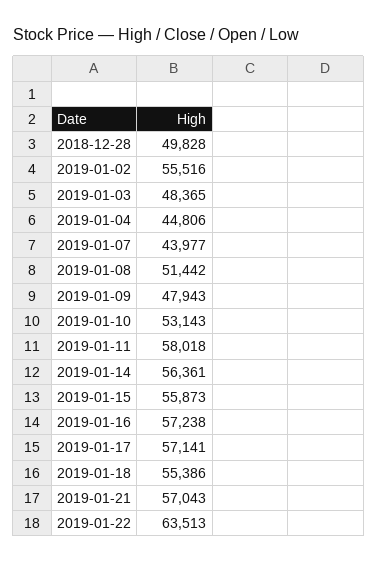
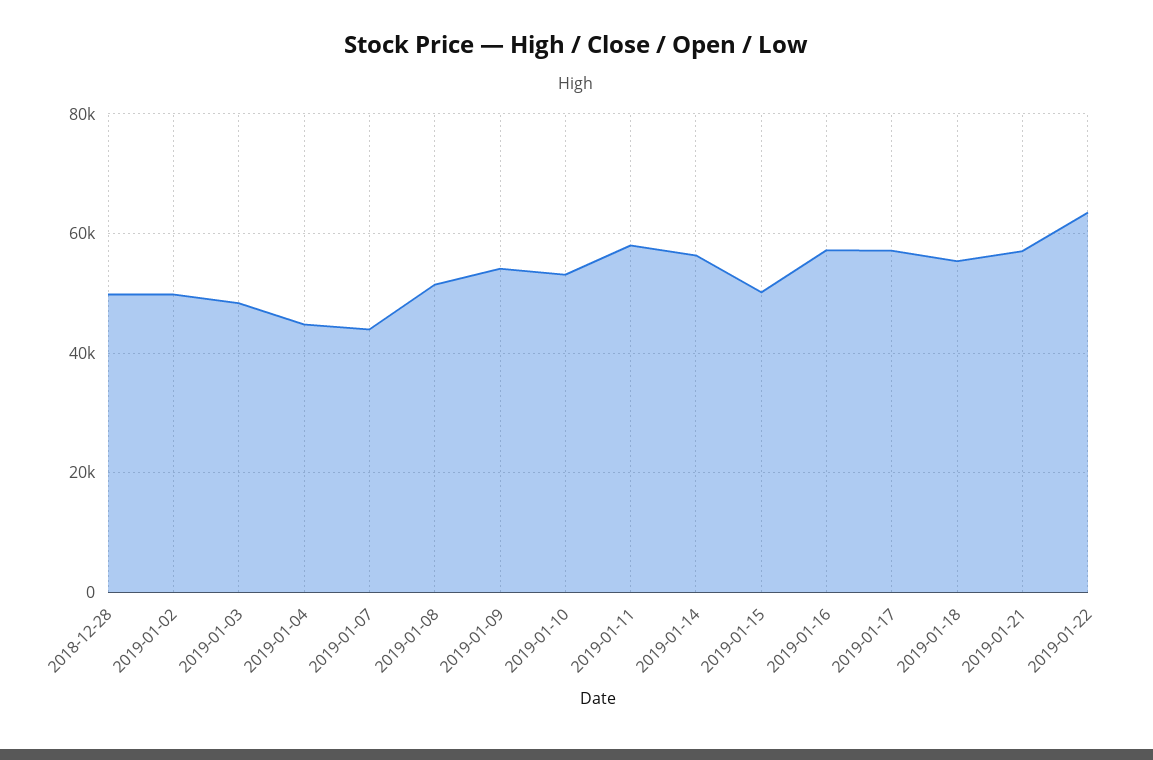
  {
    "2018-12-28": 49828,
-   "2019-01-02": 55516,
+   "2019-01-02": 50000,
    "2019-01-03": 48365,
    "2019-01-04": 44806,
    "2019-01-07": 43977,
    "2019-01-08": 51442,
-   "2019-01-09": 47943,
+   "2019-01-09": 54000,
    "2019-01-10": 53143,
    "2019-01-11": 58018,
    "2019-01-14": 56361,
-   "2019-01-15": 55873,
+   "2019-01-15": 50000,
    "2019-01-16": 57238,
    "2019-01-17": 57141,
    "2019-01-18": 55386,
    "2019-01-21": 57043,
    "2019-01-22": 63513
  }

